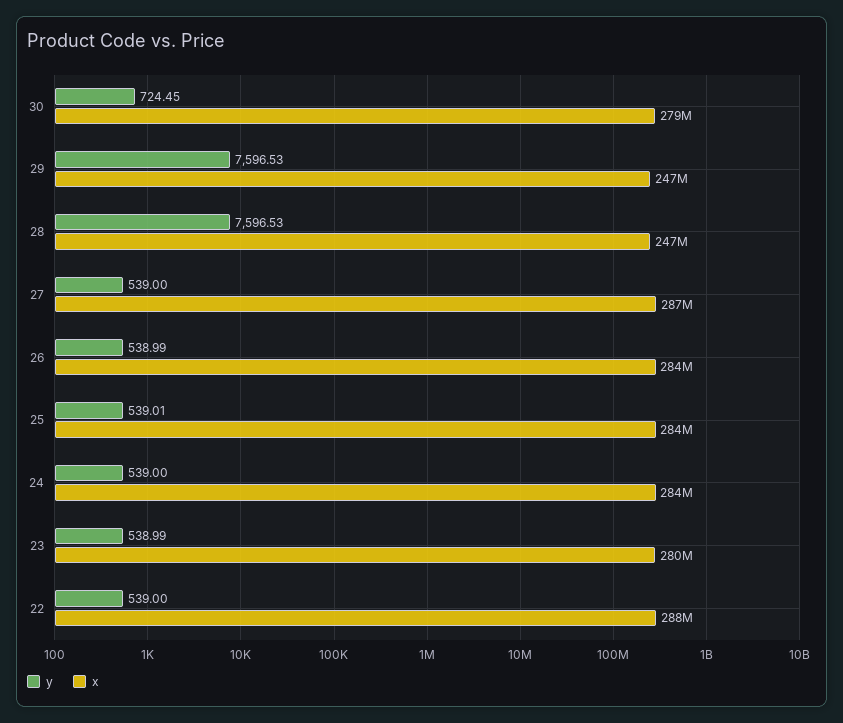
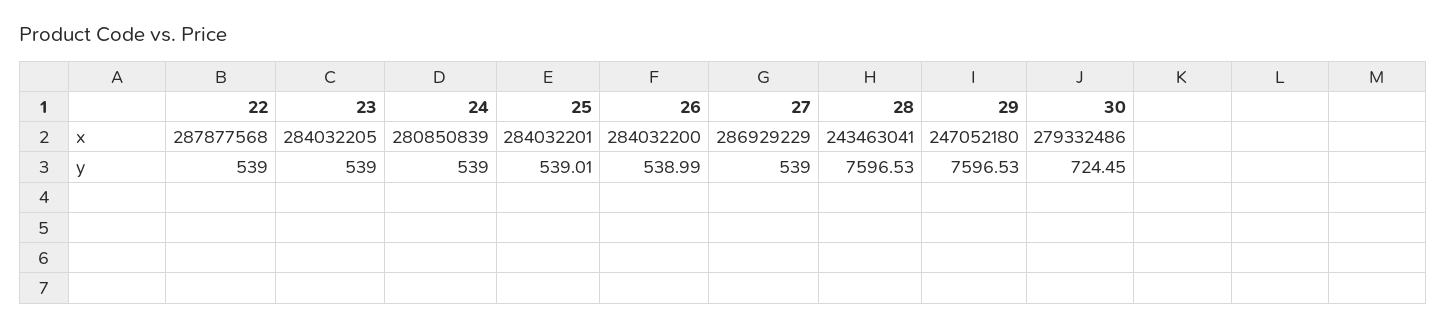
  {
    "y": {
      "30": 724.45,
      "29": 7596.53,
      "28": 7596.53,
      "27": 539,
      "26": 538.99,
      "25": 539.01,
      "24": 539,
-     "23": 538.99,
+     "23": 539,
      "22": 539
    },
    "x": {
      "30": 279332486,
      "29": 247052180,
-     "28": 247000000,
+     "28": 243463041,
      "27": 286929229,
      "26": 284032200,
      "25": 284032201,
-     "24": 284000000,
+     "24": 280850839,
-     "23": 280000000,
+     "23": 284032205,
      "22": 287877568
    }
  }

